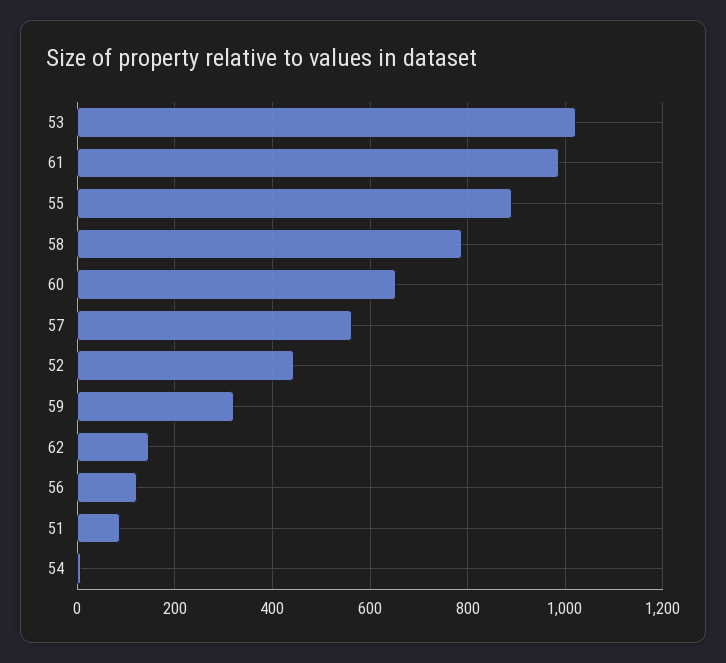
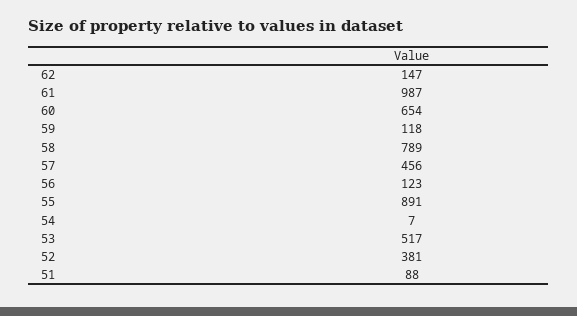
  {
-   "53": 1020,
+   "53": 517,
    "61": 987,
    "55": 891,
    "58": 789,
    "60": 654,
-   "57": 560,
+   "57": 456,
-   "52": 440,
+   "52": 381,
-   "59": 320,
+   "59": 118,
    "62": 147,
    "56": 123,
    "51": 88,
    "54": 7
  }

